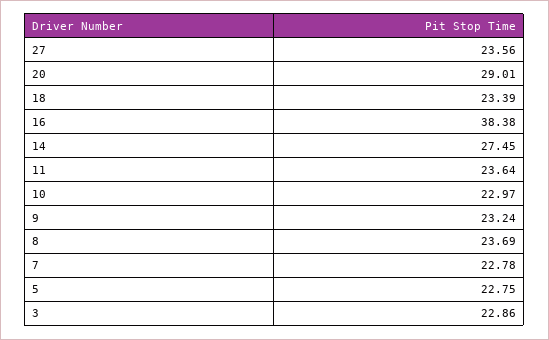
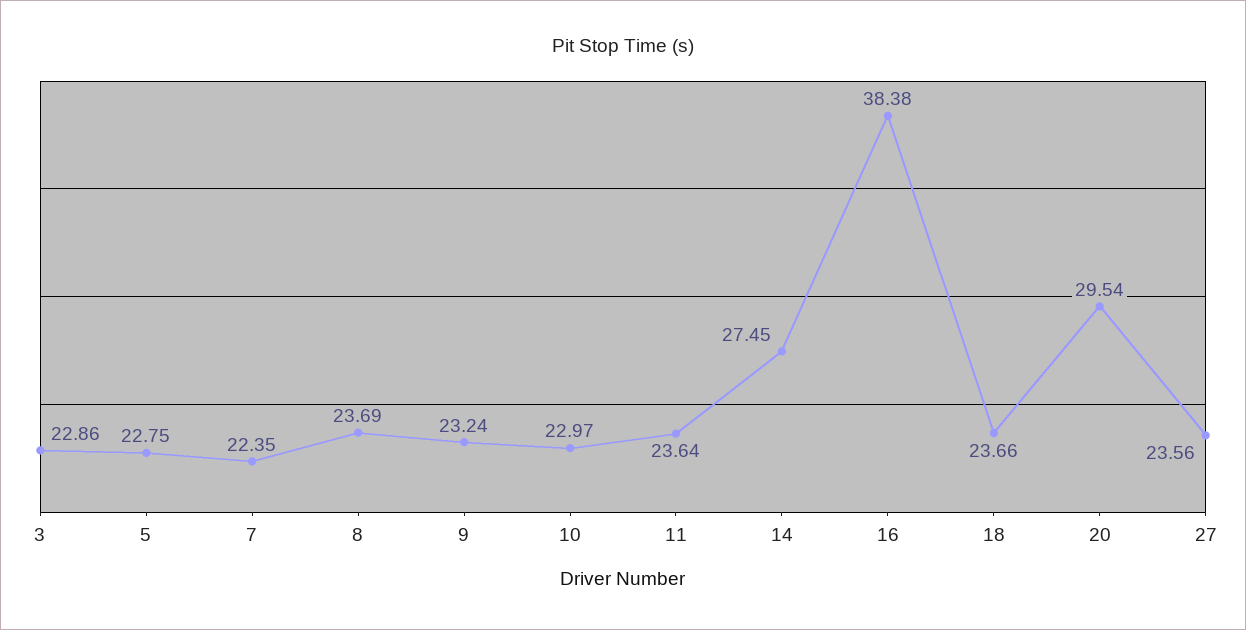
  {
    "27": 23.56,
-   "20": 29.01,
+   "20": 29.54,
-   "18": 23.39,
+   "18": 23.66,
    "16": 38.38,
    "14": 27.45,
    "11": 23.64,
    "10": 22.97,
    "9": 23.24,
    "8": 23.69,
-   "7": 22.78,
+   "7": 22.35,
    "5": 22.75,
    "3": 22.86
  }

